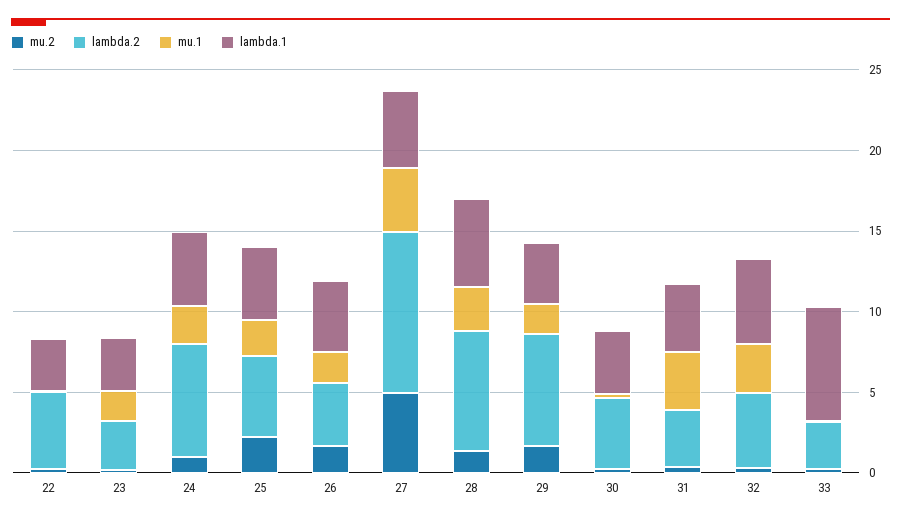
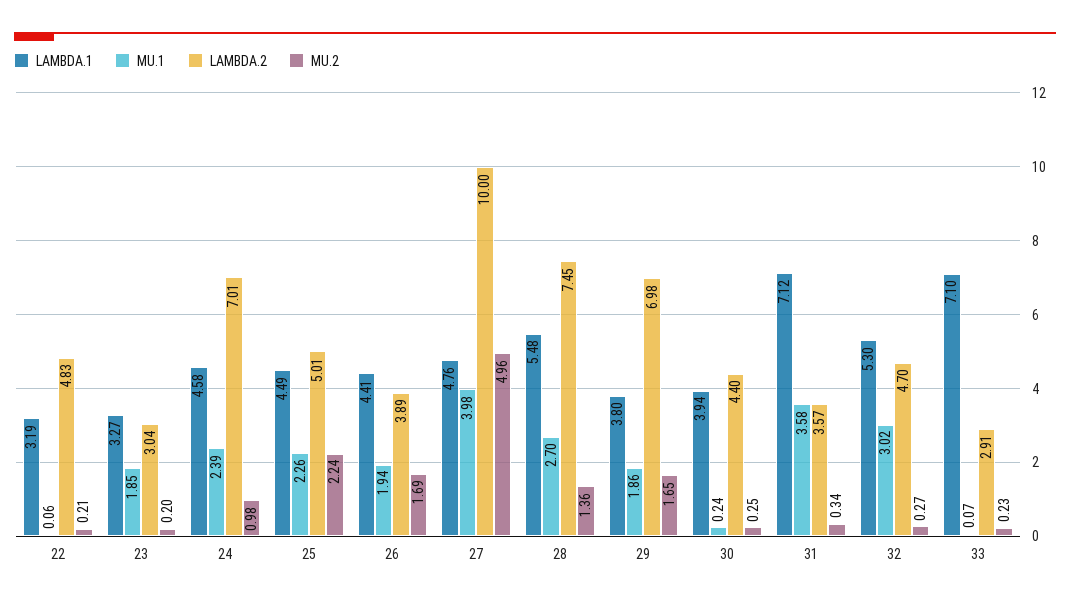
  {
    "mu.2": {
      "22": 0.21,
      "23": 0.2,
      "24": 0.98,
      "25": 2.24,
      "26": 1.69,
      "27": 4.96,
      "28": 1.36,
      "29": 1.65,
      "30": 0.25,
      "31": 0.34,
      "32": 0.27,
      "33": 0.23
    },
    "lambda.2": {
      "22": 4.83,
      "23": 3.04,
      "24": 7.01,
      "25": 5.01,
      "26": 3.89,
      "27": 10,
      "28": 7.45,
      "29": 6.98,
      "30": 4.4,
      "31": 3.57,
      "32": 4.7,
      "33": 2.91
    },
    "mu.1": {
      "22": 0.06,
      "23": 1.85,
      "24": 2.39,
      "25": 2.26,
      "26": 1.94,
      "27": 3.98,
      "28": 2.7,
      "29": 1.86,
      "30": 0.24,
      "31": 3.58,
      "32": 3.02,
      "33": 0.07
    },
    "lambda.1": {
      "22": 3.19,
      "23": 3.27,
      "24": 4.58,
      "25": 4.49,
      "26": 4.41,
      "27": 4.76,
      "28": 5.48,
      "29": 3.8,
      "30": 3.94,
-     "31": 4,
+     "31": 7.12,
      "32": 5.3,
      "33": 7.1
    }
  }

